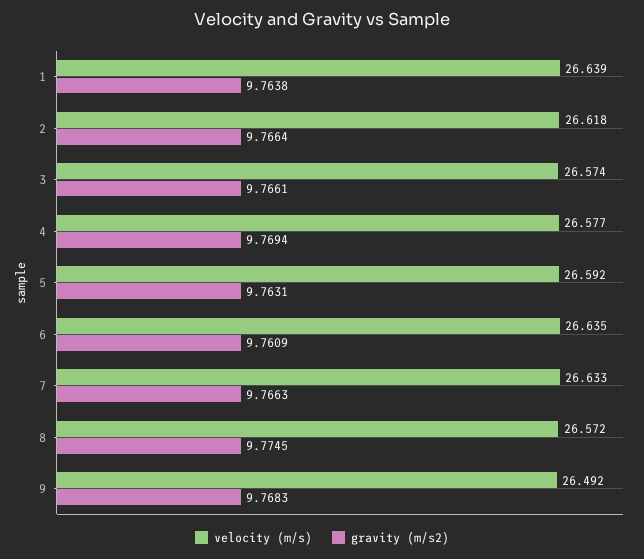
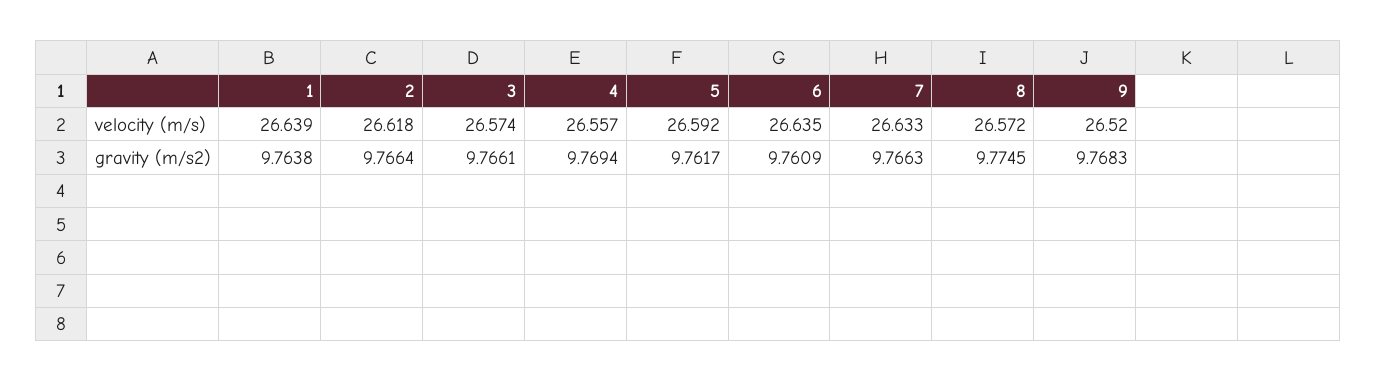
  {
    "velocity (m/s)": {
      "1": 26.639,
      "2": 26.618,
      "3": 26.574,
-     "4": 26.577,
+     "4": 26.557,
      "5": 26.592,
      "6": 26.635,
      "7": 26.633,
      "8": 26.572,
-     "9": 26.492
+     "9": 26.52
    },
    "gravity (m/s2)": {
      "1": 9.7638,
      "2": 9.7664,
      "3": 9.7661,
      "4": 9.7694,
-     "5": 9.7631,
+     "5": 9.7617,
      "6": 9.7609,
      "7": 9.7663,
      "8": 9.7745,
      "9": 9.7683
    }
  }

